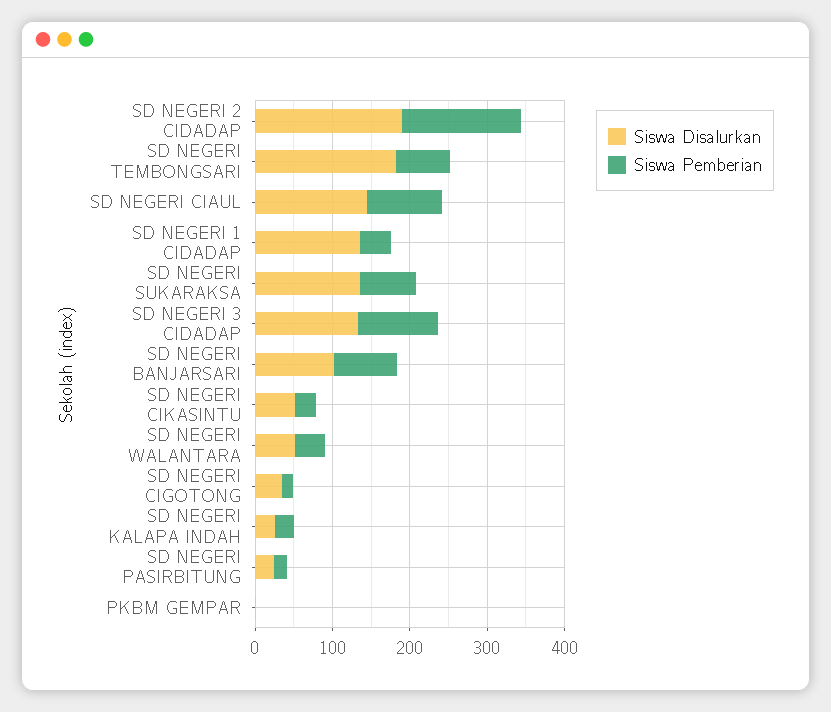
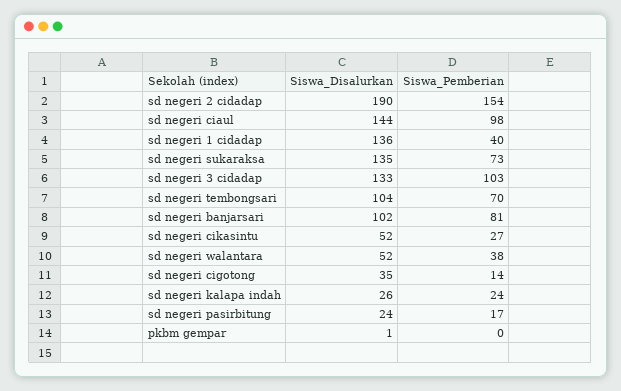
  {
    "Siswa Disalurkan": {
      "SD NEGERI 2 CIDADAP": 190,
-     "SD NEGERI TEMBONGSARI": 180,
+     "SD NEGERI TEMBONGSARI": 104,
      "SD NEGERI CIAUL": 144,
      "SD NEGERI 1 CIDADAP": 136,
      "SD NEGERI SUKARAKSA": 135,
      "SD NEGERI 3 CIDADAP": 133,
      "SD NEGERI BANJARSARI": 102,
      "SD NEGERI CIKASINTU": 52,
      "SD NEGERI WALANTARA": 52,
      "SD NEGERI CIGOTONG": 35,
      "SD NEGERI KALAPA INDAH": 26,
      "SD NEGERI PASIRBITUNG": 24,
      "PKBM GEMPAR": 1
    },
    "Siswa Pemberian": {
      "SD NEGERI 2 CIDADAP": 154,
      "SD NEGERI TEMBONGSARI": 70,
      "SD NEGERI CIAUL": 98,
      "SD NEGERI 1 CIDADAP": 40,
      "SD NEGERI SUKARAKSA": 73,
      "SD NEGERI 3 CIDADAP": 103,
      "SD NEGERI BANJARSARI": 81,
      "SD NEGERI CIKASINTU": 27,
      "SD NEGERI WALANTARA": 38,
      "SD NEGERI CIGOTONG": 14,
      "SD NEGERI KALAPA INDAH": 24,
      "SD NEGERI PASIRBITUNG": 17,
      "PKBM GEMPAR": 0
    }
  }

